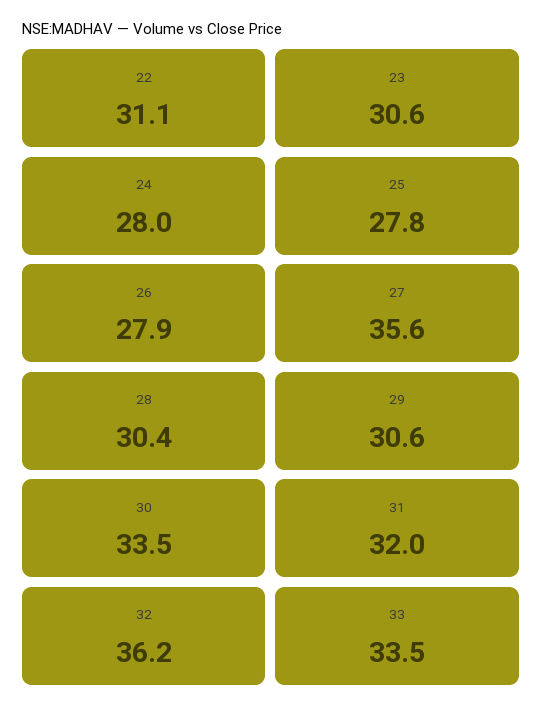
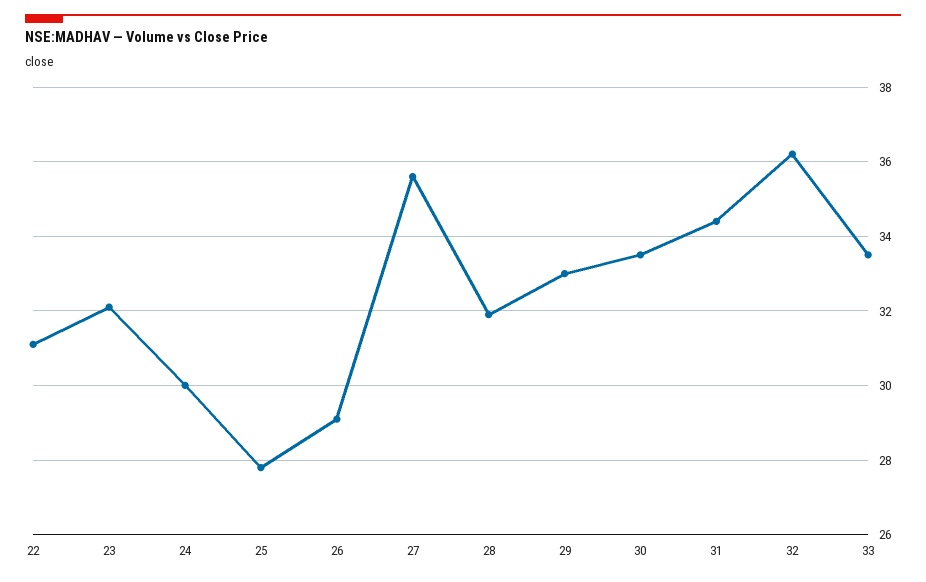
  {
    "22": 31.1,
-   "23": 30.6,
+   "23": 32,
-   "24": 28,
+   "24": 30,
    "25": 27.8,
-   "26": 27.9,
+   "26": 29,
    "27": 35.6,
-   "28": 30.4,
+   "28": 32,
-   "29": 30.6,
+   "29": 33,
    "30": 33.5,
-   "31": 32,
+   "31": 34.5,
    "32": 36.2,
    "33": 33.5
  }

